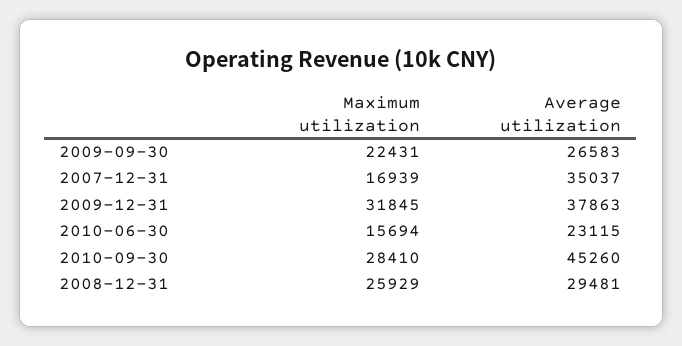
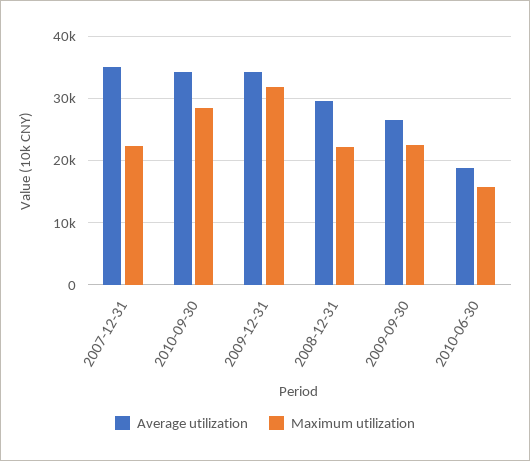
  {
    "Maximum utilization": {
      "2009-09-30": 22431,
-     "2007-12-31": 16939,
+     "2007-12-31": 22000,
      "2009-12-31": 31845,
      "2010-06-30": 15694,
      "2010-09-30": 28410,
-     "2008-12-31": 25929
+     "2008-12-31": 22000
    },
    "Average utilization": {
      "2009-09-30": 26583,
      "2007-12-31": 35037,
-     "2009-12-31": 37863,
+     "2009-12-31": 34000,
-     "2010-06-30": 23115,
+     "2010-06-30": 19000,
-     "2010-09-30": 45260,
+     "2010-09-30": 34000,
      "2008-12-31": 29481
    }
  }

